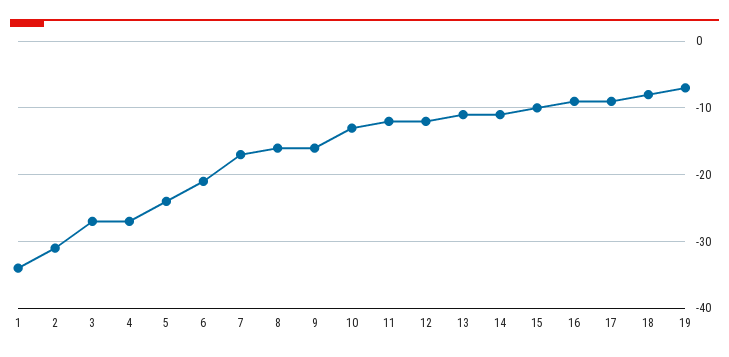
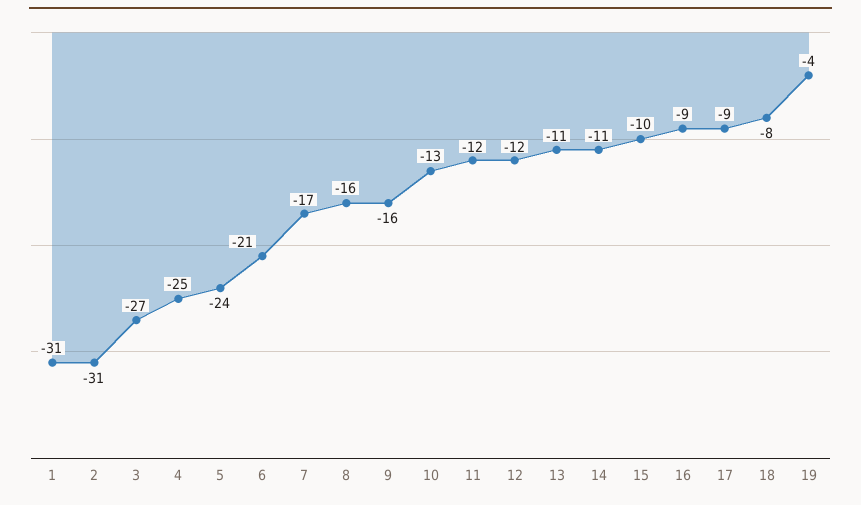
  {
-   "1": -34,
+   "1": -31,
    "2": -31,
    "3": -27,
-   "4": -27,
+   "4": -25,
    "5": -24,
    "6": -21,
    "7": -17,
    "8": -16,
    "9": -16,
    "10": -13,
    "11": -12,
    "12": -12,
    "13": -11,
    "14": -11,
    "15": -10,
    "16": -9,
    "17": -9,
    "18": -8,
-   "19": -7
+   "19": -4
  }

